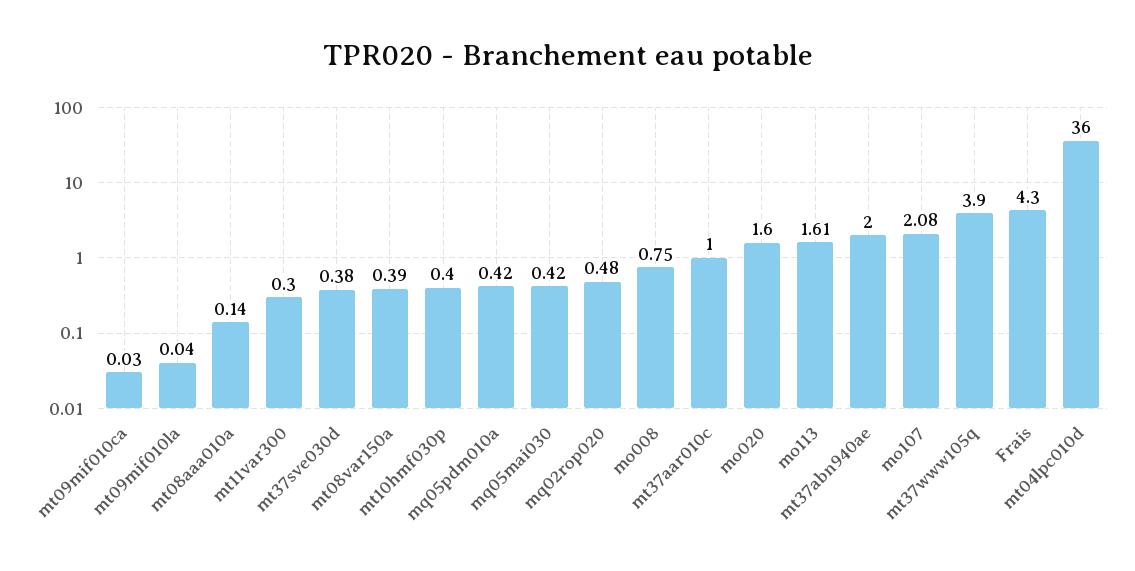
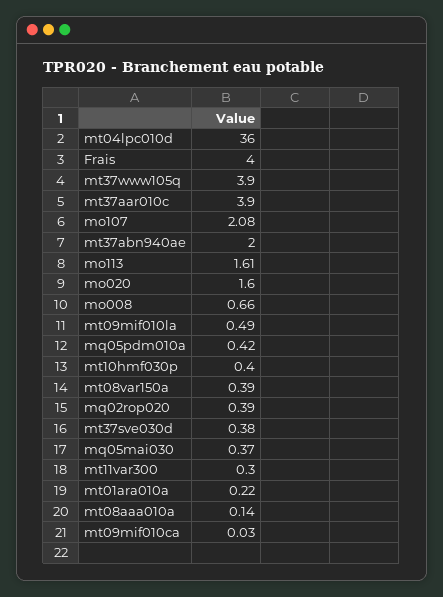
  {
    "mt09mif010ca": 0.03,
-   "mt09mif010la": 0.04,
+   "mt09mif010la": 0.49,
    "mt08aaa010a": 0.14,
    "mt11var300": 0.3,
    "mt37sve030d": 0.38,
    "mt08var150a": 0.39,
    "mt10hmf030p": 0.4,
    "mq05pdm010a": 0.42,
-   "mq05mai030": 0.42,
+   "mq05mai030": 0.37,
-   "mq02rop020": 0.48,
+   "mq02rop020": 0.39,
-   "mo008": 0.75,
+   "mo008": 0.66,
-   "mt37aar010c": 1,
+   "mt37aar010c": 3.9,
    "mo020": 1.6,
    "mo113": 1.61,
    "mt37abn940ae": 2,
    "mo107": 2.08,
    "mt37www105q": 3.9,
-   "Frais": 4.3,
+   "Frais": 4,
-   "mt04lpc010d": 36
+   "mt04lpc010d": 36,
+   "mt01ara010a": 0.22
  }

